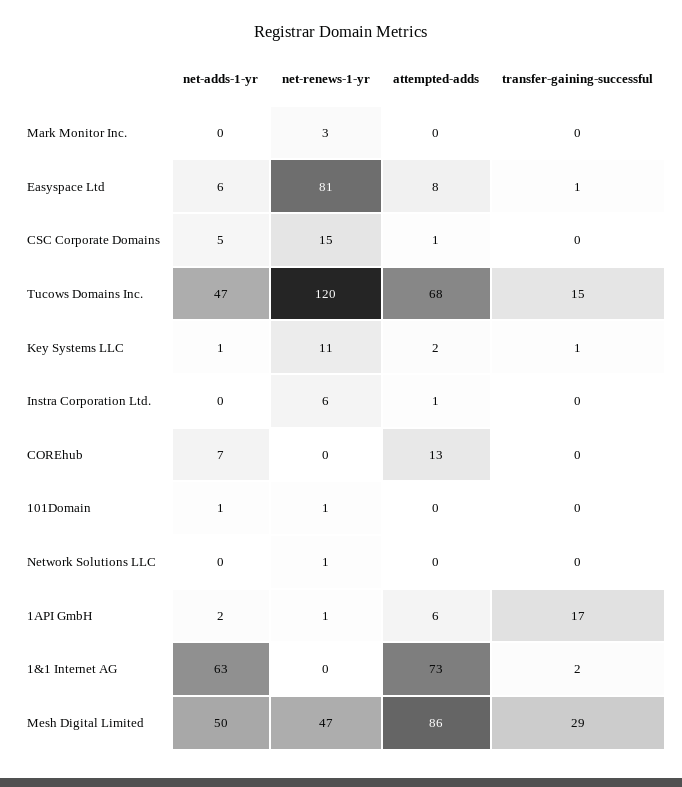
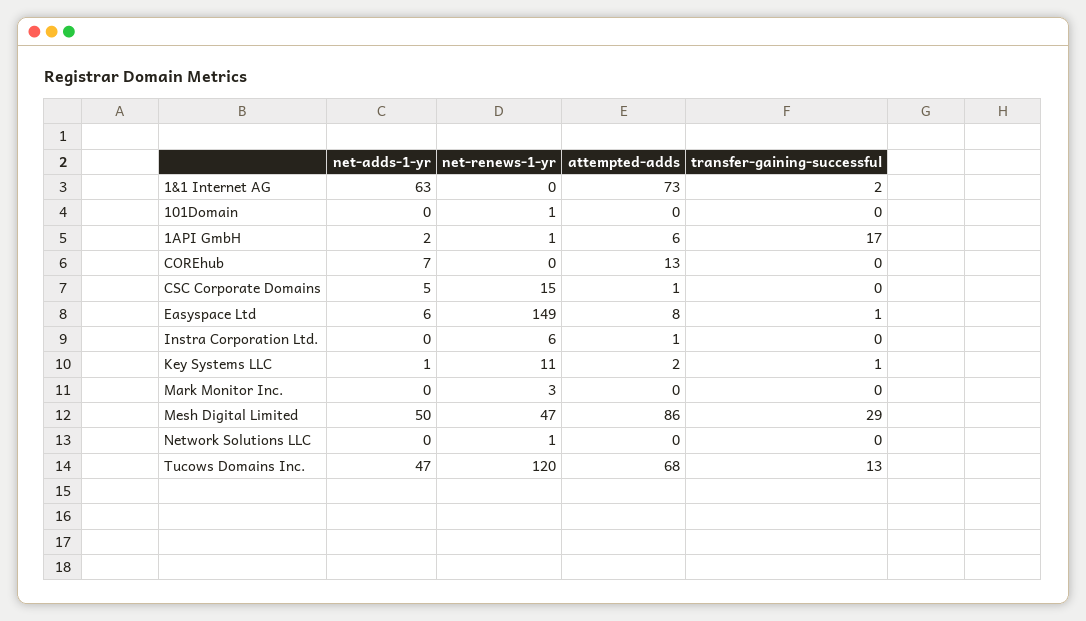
  {
    "net-adds-1-yr": {
      "Mark Monitor Inc.": 0,
      "Easyspace Ltd": 6,
      "CSC Corporate Domains": 5,
      "Tucows Domains Inc.": 47,
      "Key Systems LLC": 1,
      "Instra Corporation Ltd.": 0,
      "COREhub": 7,
-     "101Domain": 1,
+     "101Domain": 0,
      "Network Solutions LLC": 0,
      "1API GmbH": 2,
      "1&1 Internet AG": 63,
      "Mesh Digital Limited": 50
    },
    "net-renews-1-yr": {
      "Mark Monitor Inc.": 3,
-     "Easyspace Ltd": 81,
+     "Easyspace Ltd": 149,
      "CSC Corporate Domains": 15,
      "Tucows Domains Inc.": 120,
      "Key Systems LLC": 11,
      "Instra Corporation Ltd.": 6,
      "COREhub": 0,
      "101Domain": 1,
      "Network Solutions LLC": 1,
      "1API GmbH": 1,
      "1&1 Internet AG": 0,
      "Mesh Digital Limited": 47
    },
    "attempted-adds": {
      "Mark Monitor Inc.": 0,
      "Easyspace Ltd": 8,
      "CSC Corporate Domains": 1,
      "Tucows Domains Inc.": 68,
      "Key Systems LLC": 2,
      "Instra Corporation Ltd.": 1,
      "COREhub": 13,
      "101Domain": 0,
      "Network Solutions LLC": 0,
      "1API GmbH": 6,
      "1&1 Internet AG": 73,
      "Mesh Digital Limited": 86
    },
    "transfer-gaining-successful": {
      "Mark Monitor Inc.": 0,
      "Easyspace Ltd": 1,
      "CSC Corporate Domains": 0,
-     "Tucows Domains Inc.": 15,
+     "Tucows Domains Inc.": 13,
      "Key Systems LLC": 1,
      "Instra Corporation Ltd.": 0,
      "COREhub": 0,
      "101Domain": 0,
      "Network Solutions LLC": 0,
      "1API GmbH": 17,
      "1&1 Internet AG": 2,
      "Mesh Digital Limited": 29
    }
  }

